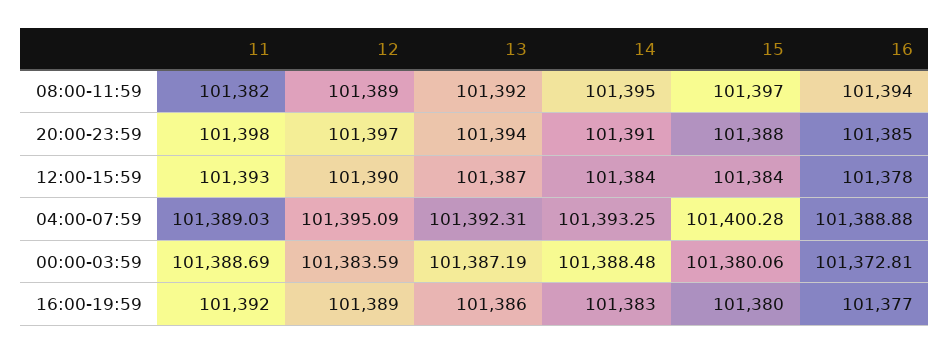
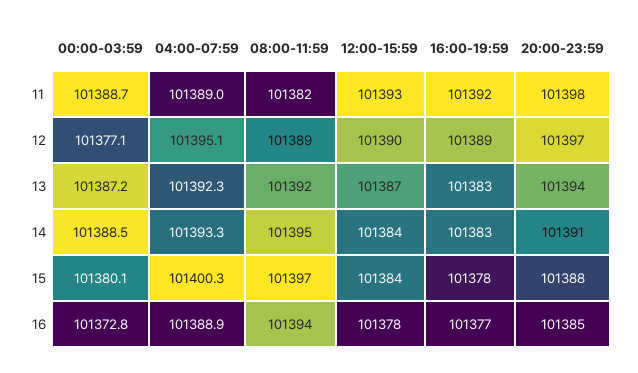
  {
    "11": {
      "08:00-11:59": 101382,
      "20:00-23:59": 101398,
      "12:00-15:59": 101393,
      "04:00-07:59": 101389.03,
      "00:00-03:59": 101388.69,
      "16:00-19:59": 101392
    },
    "12": {
      "08:00-11:59": 101389,
      "20:00-23:59": 101397,
      "12:00-15:59": 101390,
      "04:00-07:59": 101395.09,
-     "00:00-03:59": 101383.59,
+     "00:00-03:59": 101377.1,
      "16:00-19:59": 101389
    },
    "13": {
      "08:00-11:59": 101392,
      "20:00-23:59": 101394,
      "12:00-15:59": 101387,
      "04:00-07:59": 101392.31,
      "00:00-03:59": 101387.19,
-     "16:00-19:59": 101386
+     "16:00-19:59": 101383
    },
    "14": {
      "08:00-11:59": 101395,
      "20:00-23:59": 101391,
      "12:00-15:59": 101384,
      "04:00-07:59": 101393.25,
      "00:00-03:59": 101388.48,
      "16:00-19:59": 101383
    },
    "15": {
      "08:00-11:59": 101397,
      "20:00-23:59": 101388,
      "12:00-15:59": 101384,
      "04:00-07:59": 101400.28,
      "00:00-03:59": 101380.06,
-     "16:00-19:59": 101380
+     "16:00-19:59": 101378
    },
    "16": {
      "08:00-11:59": 101394,
      "20:00-23:59": 101385,
      "12:00-15:59": 101378,
      "04:00-07:59": 101388.88,
      "00:00-03:59": 101372.81,
      "16:00-19:59": 101377
    }
  }

